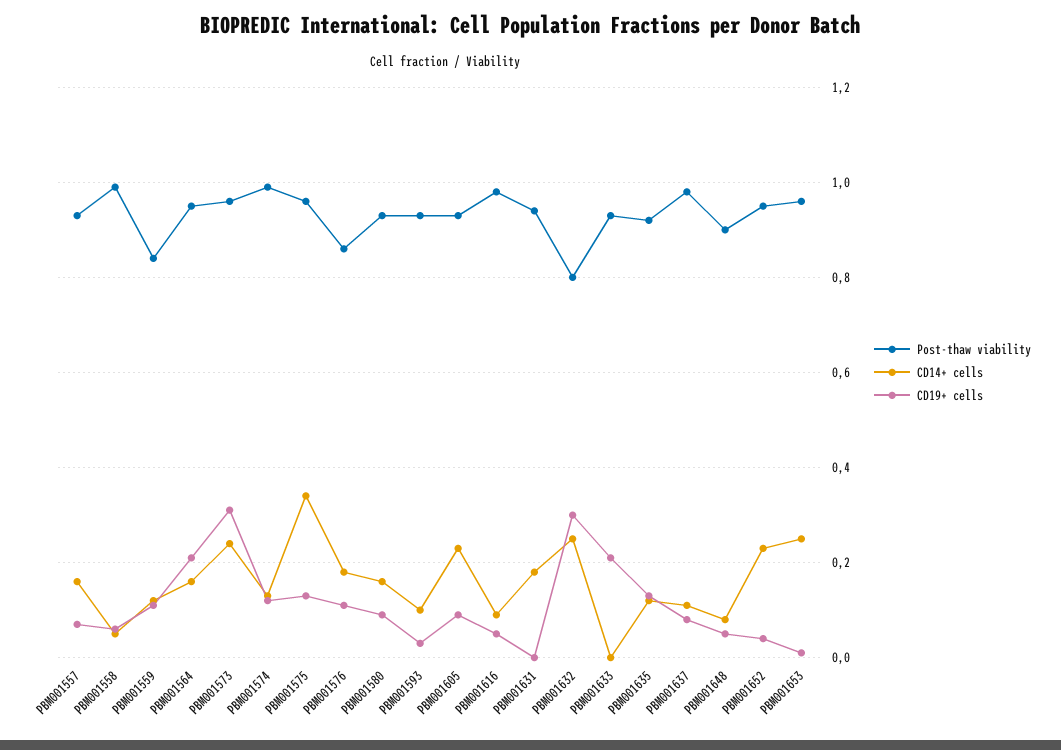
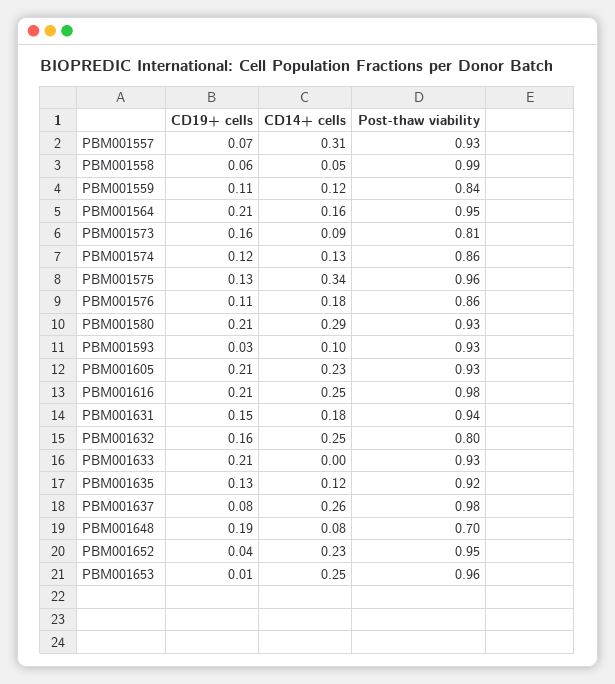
  {
    "Post-thaw viability": {
      "PBM001557": 0.93,
      "PBM001558": 0.99,
      "PBM001559": 0.84,
      "PBM001564": 0.95,
-     "PBM001573": 0.95,
+     "PBM001573": 0.81,
-     "PBM001574": 1,
+     "PBM001574": 0.86,
      "PBM001575": 0.96,
      "PBM001576": 0.86,
      "PBM001580": 0.93,
      "PBM001593": 0.93,
      "PBM001605": 0.93,
      "PBM001616": 0.98,
      "PBM001631": 0.94,
      "PBM001632": 0.8,
      "PBM001633": 0.93,
      "PBM001635": 0.92,
      "PBM001637": 0.98,
-     "PBM001648": 0.9,
+     "PBM001648": 0.7,
      "PBM001652": 0.95,
      "PBM001653": 0.96
    },
    "CD14+ cells": {
-     "PBM001557": 0.15,
+     "PBM001557": 0.31,
      "PBM001558": 0.05,
      "PBM001559": 0.12,
      "PBM001564": 0.16,
-     "PBM001573": 0.25,
+     "PBM001573": 0.09,
      "PBM001574": 0.13,
      "PBM001575": 0.34,
      "PBM001576": 0.18,
-     "PBM001580": 0.15,
+     "PBM001580": 0.29,
      "PBM001593": 0.1,
      "PBM001605": 0.23,
-     "PBM001616": 0.1,
+     "PBM001616": 0.25,
      "PBM001631": 0.18,
      "PBM001632": 0.25,
      "PBM001633": 0,
      "PBM001635": 0.12,
-     "PBM001637": 0.1,
+     "PBM001637": 0.26,
      "PBM001648": 0.08,
      "PBM001652": 0.23,
      "PBM001653": 0.25
    },
    "CD19+ cells": {
      "PBM001557": 0.07,
      "PBM001558": 0.06,
      "PBM001559": 0.11,
      "PBM001564": 0.21,
-     "PBM001573": 0.3,
+     "PBM001573": 0.16,
      "PBM001574": 0.12,
      "PBM001575": 0.13,
      "PBM001576": 0.11,
-     "PBM001580": 0.1,
+     "PBM001580": 0.21,
      "PBM001593": 0.03,
-     "PBM001605": 0.1,
+     "PBM001605": 0.21,
-     "PBM001616": 0.05,
+     "PBM001616": 0.21,
-     "PBM001631": 0,
+     "PBM001631": 0.15,
-     "PBM001632": 0.3,
+     "PBM001632": 0.16,
      "PBM001633": 0.21,
      "PBM001635": 0.13,
      "PBM001637": 0.08,
-     "PBM001648": 0.05,
+     "PBM001648": 0.19,
      "PBM001652": 0.04,
      "PBM001653": 0.01
    }
  }

